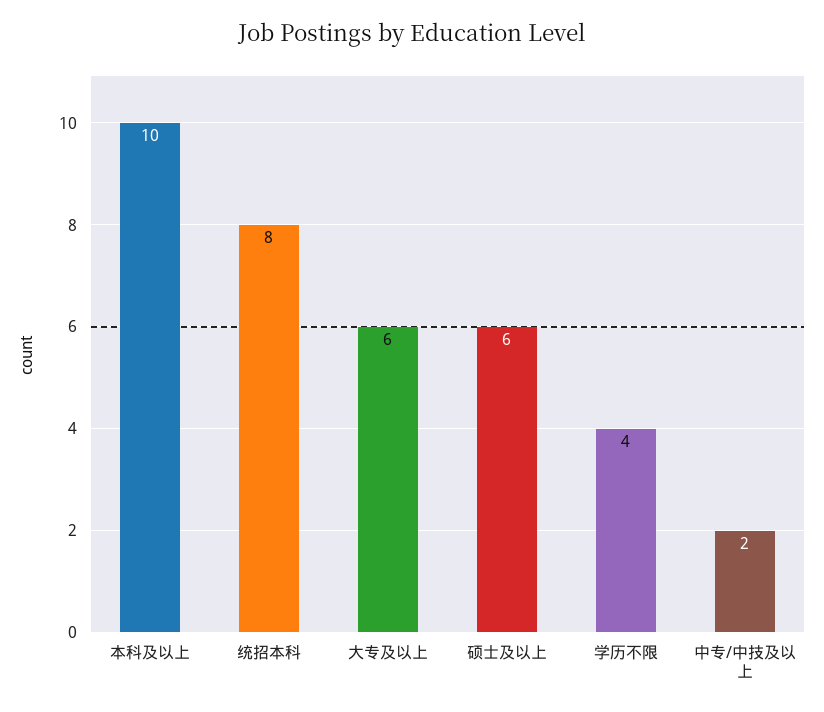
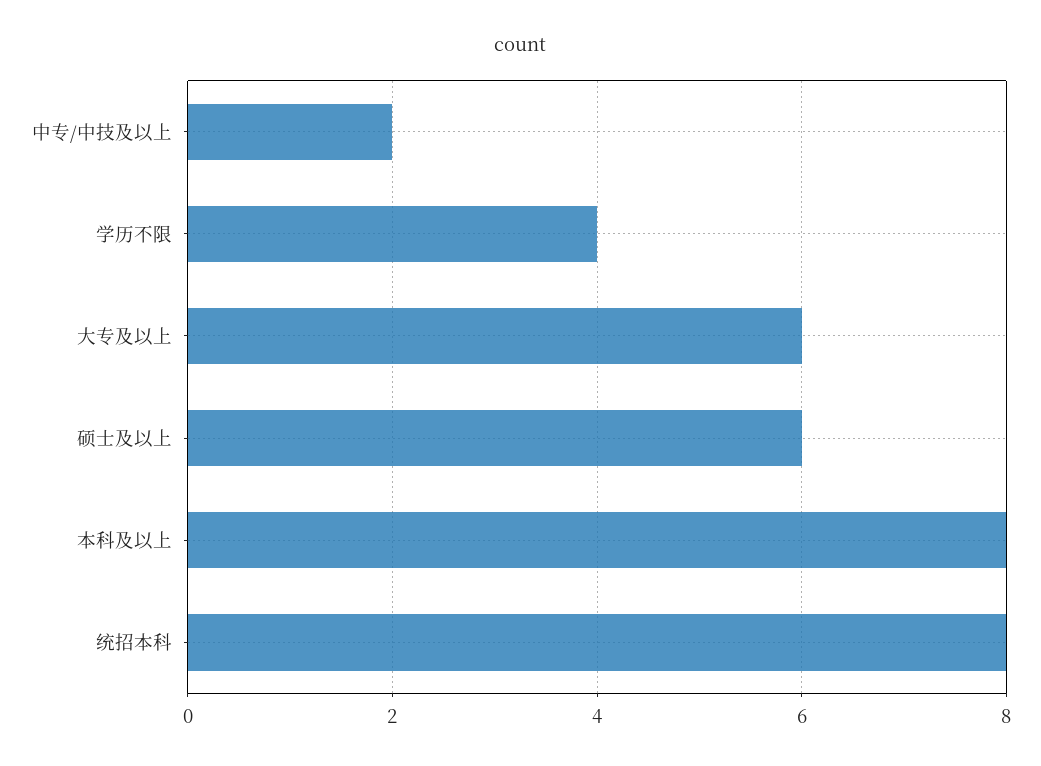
  {
-   "本科及以上": 10,
+   "本科及以上": 8,
    "统招本科": 8,
    "大专及以上": 6,
    "硕士及以上": 6,
    "学历不限": 4,
    "中专/中技及以上": 2
  }

